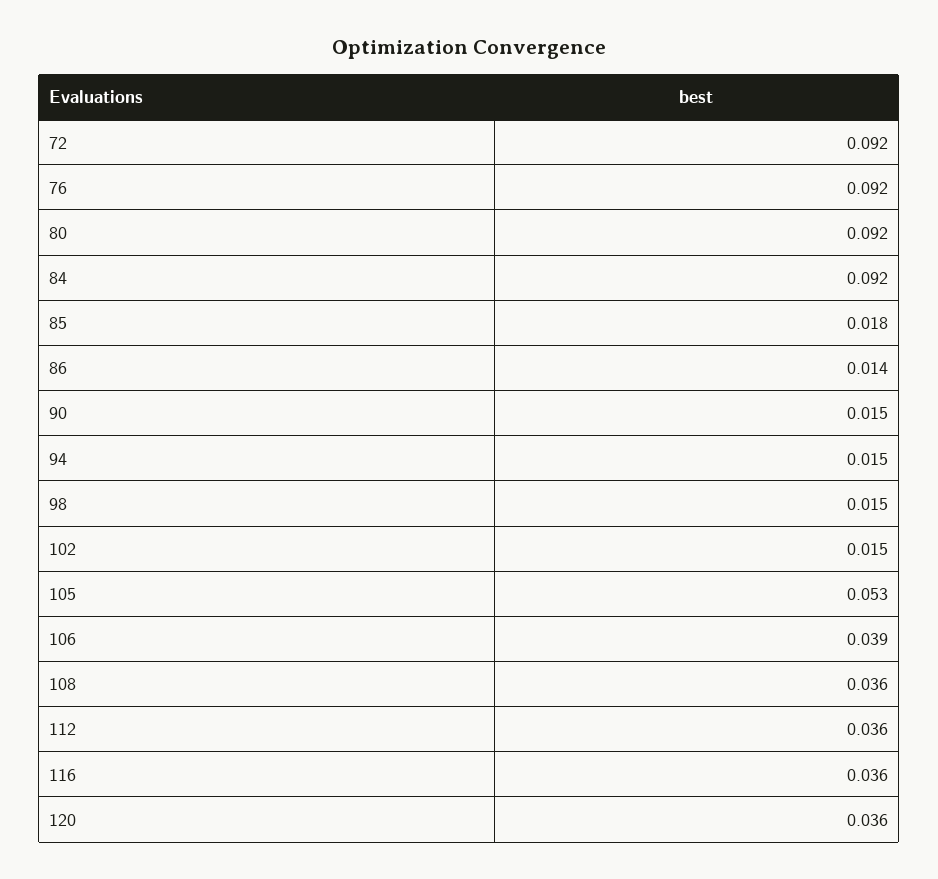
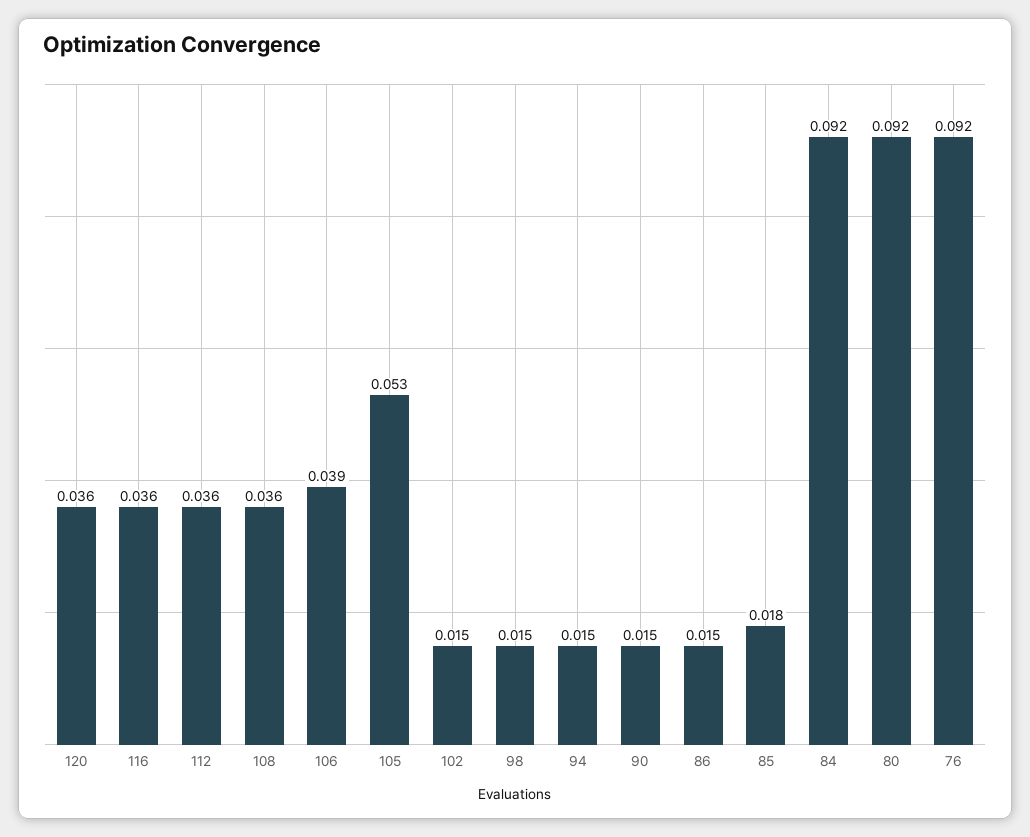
  {
-   "72": 0.092,
    "76": 0.092,
    "80": 0.092,
    "84": 0.092,
    "85": 0.018,
-   "86": 0.014,
+   "86": 0.015,
    "90": 0.015,
    "94": 0.015,
    "98": 0.015,
    "102": 0.015,
    "105": 0.053,
    "106": 0.039,
    "108": 0.036,
    "112": 0.036,
    "116": 0.036,
    "120": 0.036
  }

